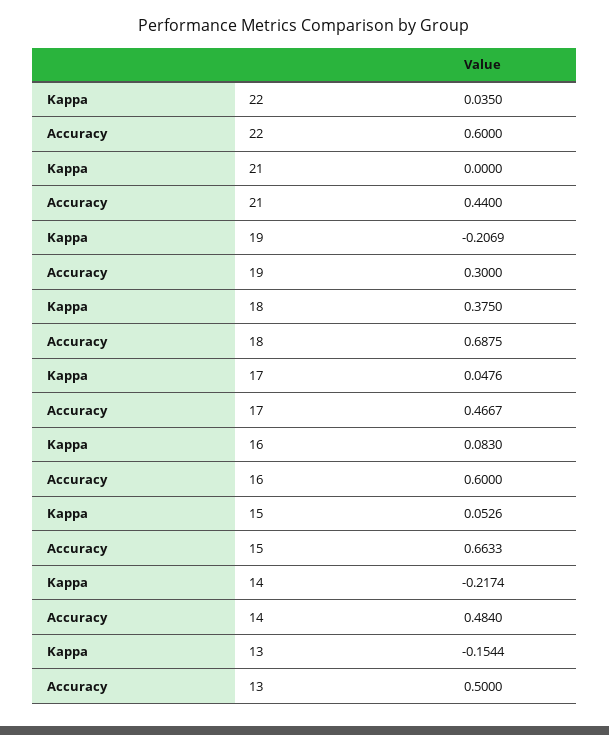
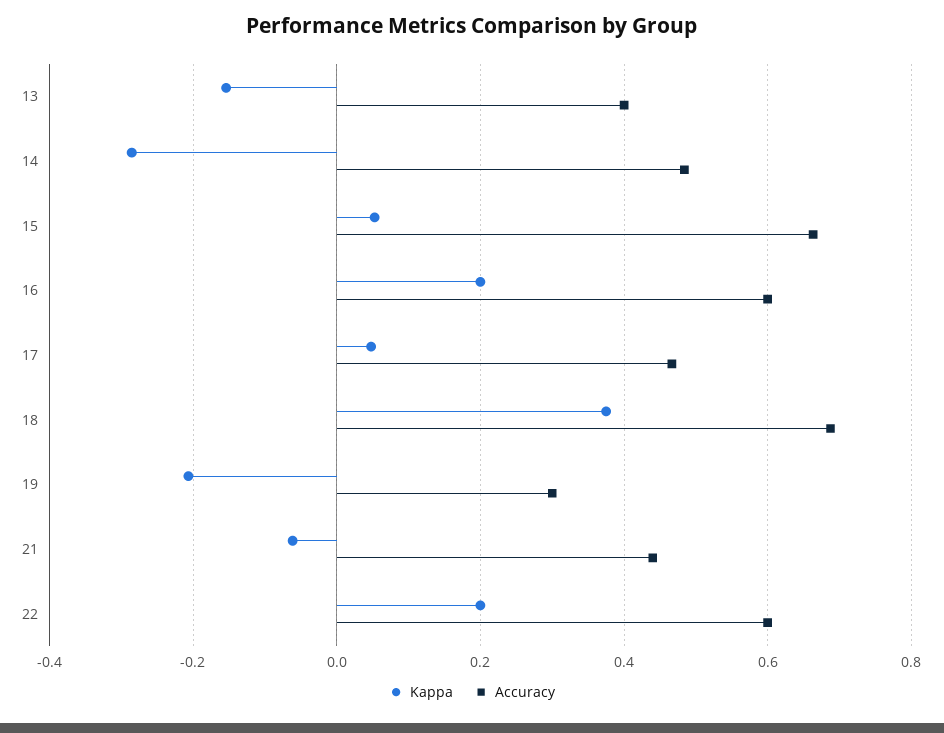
  {
    "Kappa": {
-     "22": 0.035,
+     "22": 0.2,
-     "21": 0,
+     "21": -0.06,
      "19": -0.2069,
      "18": 0.375,
      "17": 0.0476,
-     "16": 0.083,
+     "16": 0.2,
      "15": 0.0526,
-     "14": -0.2174,
+     "14": -0.28,
      "13": -0.1544
    },
    "Accuracy": {
      "22": 0.6,
      "21": 0.44,
      "19": 0.3,
      "18": 0.6875,
      "17": 0.4667,
      "16": 0.6,
      "15": 0.6633,
      "14": 0.484,
-     "13": 0.5
+     "13": 0.4
    }
  }

